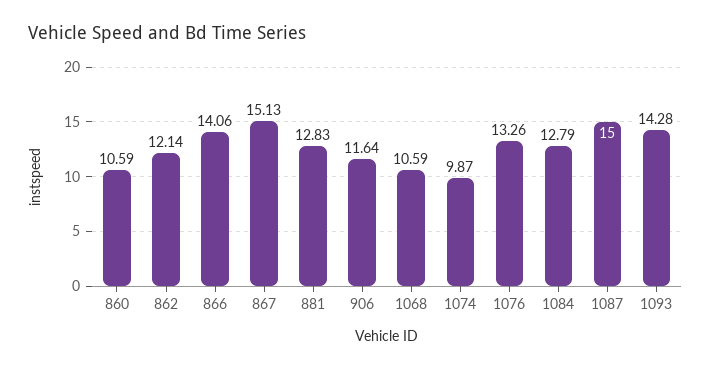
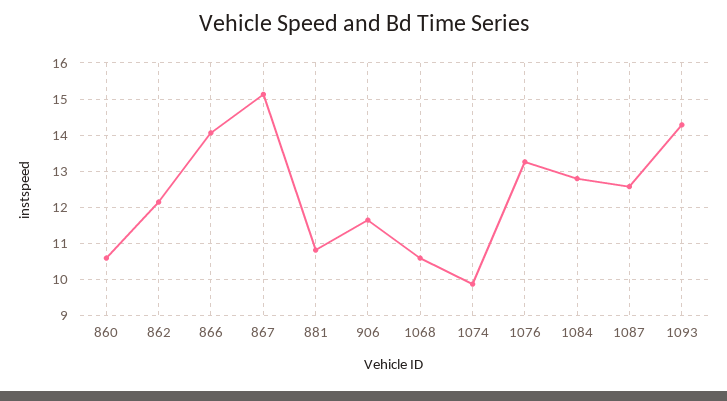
  {
    "860": 10.59,
    "862": 12.14,
    "866": 14.06,
    "867": 15.13,
-   "881": 12.83,
+   "881": 10.8,
    "906": 11.64,
    "1068": 10.59,
    "1074": 9.87,
    "1076": 13.26,
    "1084": 12.79,
-   "1087": 15,
+   "1087": 12.6,
    "1093": 14.28
  }

